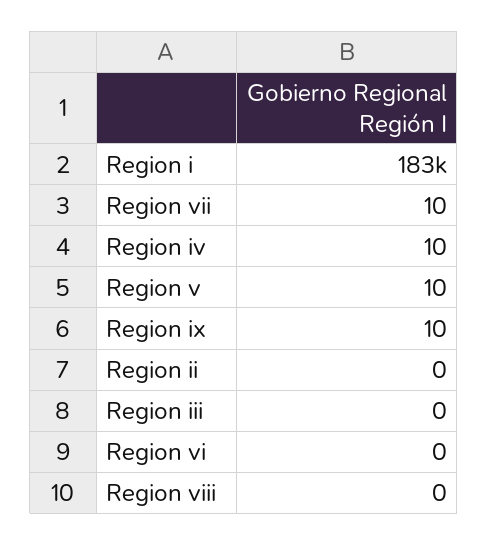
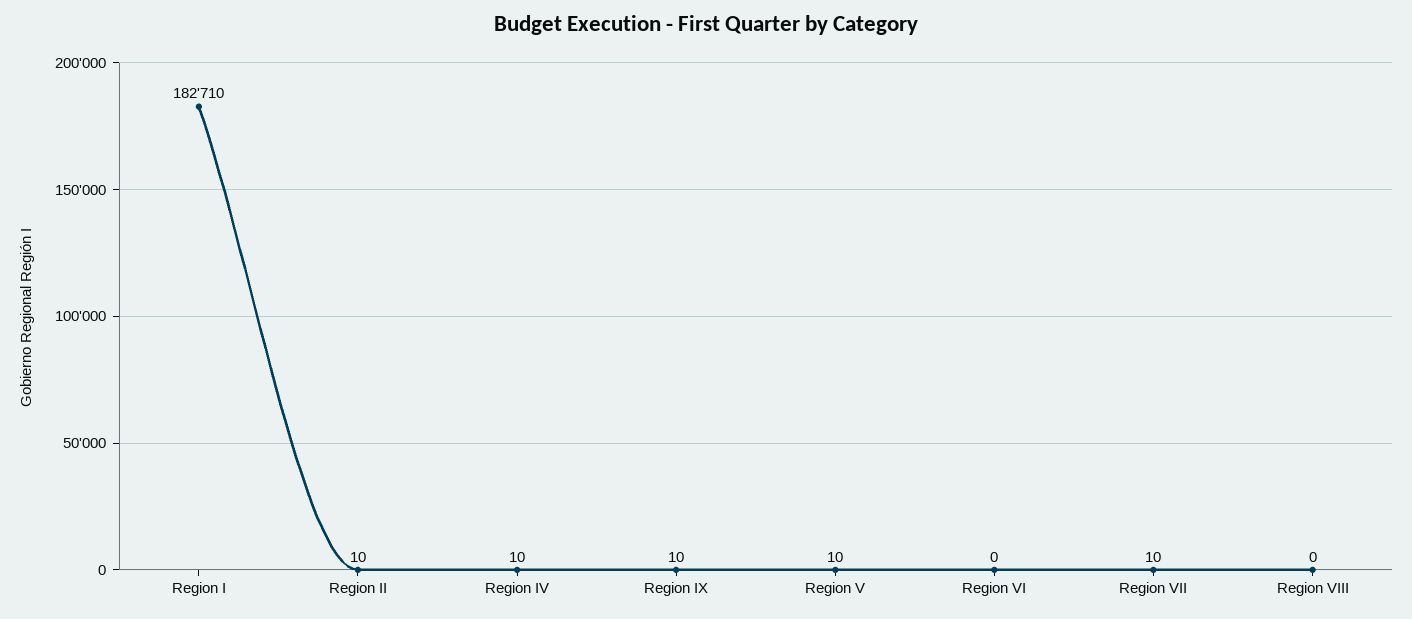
  {
    "Region i": 182710,
    "Region vii": 10,
    "Region iv": 10,
    "Region v": 10,
    "Region ix": 10,
-   "Region ii": 0,
+   "Region ii": 10,
-   "Region iii": 0,
    "Region vi": 0,
    "Region viii": 0
  }

